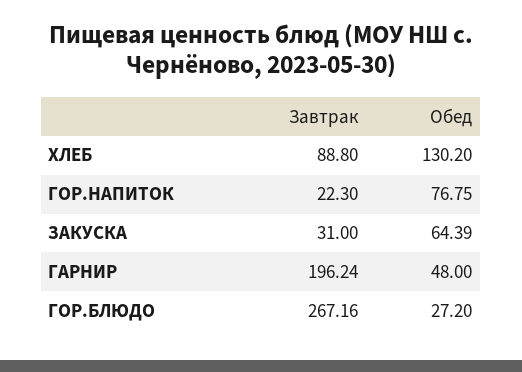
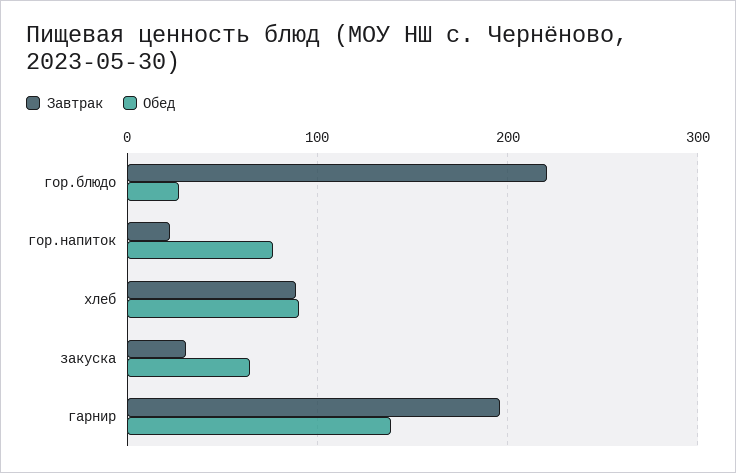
  {
    "Завтрак": {
      "ХЛЕБ": 88.8,
      "ГОР.НАПИТОК": 22.3,
      "ЗАКУСКА": 31,
      "ГАРНИР": 196.24,
-     "ГОР.БЛЮДО": 267.16
+     "ГОР.БЛЮДО": 220
    },
    "Обед": {
-     "ХЛЕБ": 130.2,
+     "ХЛЕБ": 90,
      "ГОР.НАПИТОК": 76.75,
      "ЗАКУСКА": 64.39,
-     "ГАРНИР": 48,
+     "ГАРНИР": 140,
      "ГОР.БЛЮДО": 27.2
    }
  }

